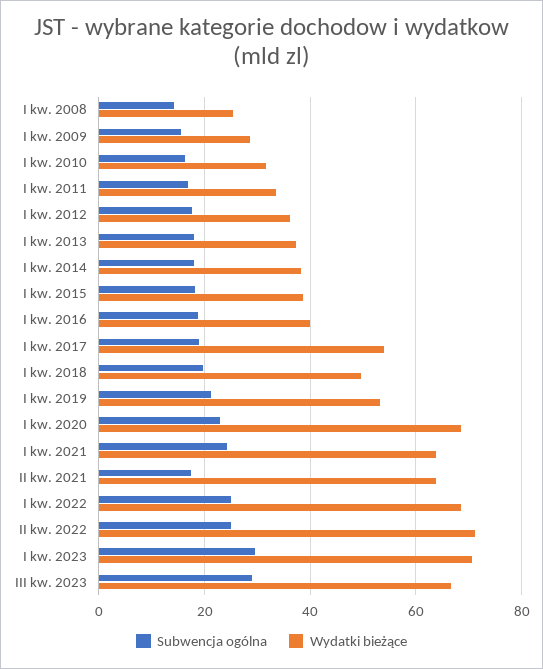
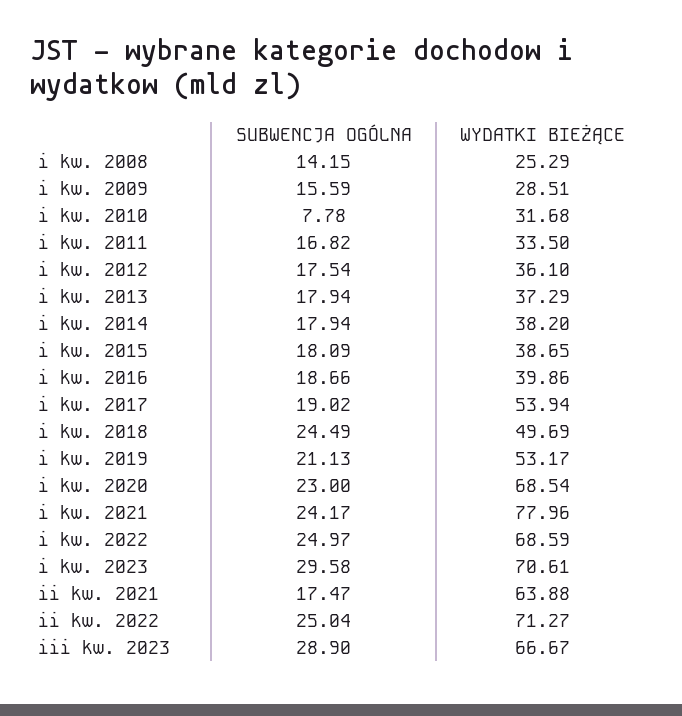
  {
    "Subwencja ogólna": {
      "I kw. 2008": 14.15,
      "I kw. 2009": 15.59,
-     "I kw. 2010": 16,
+     "I kw. 2010": 7.78,
      "I kw. 2011": 16.82,
      "I kw. 2012": 17.54,
      "I kw. 2013": 17.94,
      "I kw. 2014": 17.94,
      "I kw. 2015": 18.09,
      "I kw. 2016": 18.66,
      "I kw. 2017": 19.02,
-     "I kw. 2018": 20,
+     "I kw. 2018": 24.49,
      "I kw. 2019": 21.13,
      "I kw. 2020": 23,
      "I kw. 2021": 24.17,
      "II kw. 2021": 17.47,
      "I kw. 2022": 24.97,
      "II kw. 2022": 25.04,
      "I kw. 2023": 29.58,
      "III kw. 2023": 28.9
    },
    "Wydatki bieżące": {
      "I kw. 2008": 25.29,
      "I kw. 2009": 28.51,
      "I kw. 2010": 31.68,
      "I kw. 2011": 33.5,
      "I kw. 2012": 36.1,
      "I kw. 2013": 37.29,
      "I kw. 2014": 38.2,
      "I kw. 2015": 38.65,
      "I kw. 2016": 39.86,
      "I kw. 2017": 53.94,
      "I kw. 2018": 49.69,
      "I kw. 2019": 53.17,
      "I kw. 2020": 68.54,
-     "I kw. 2021": 64,
+     "I kw. 2021": 77.96,
      "II kw. 2021": 63.88,
      "I kw. 2022": 68.59,
      "II kw. 2022": 71.27,
      "I kw. 2023": 70.61,
      "III kw. 2023": 66.67
    }
  }

